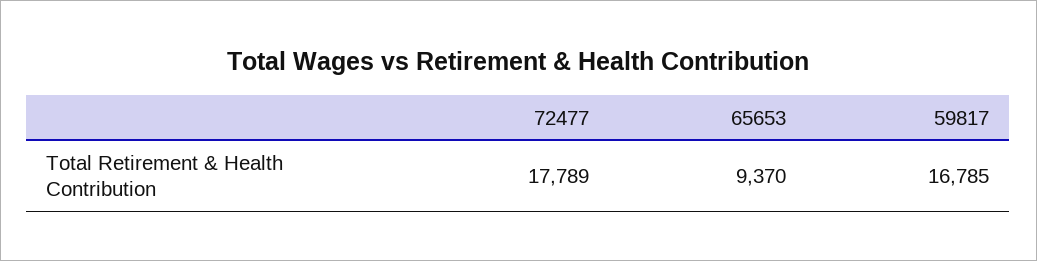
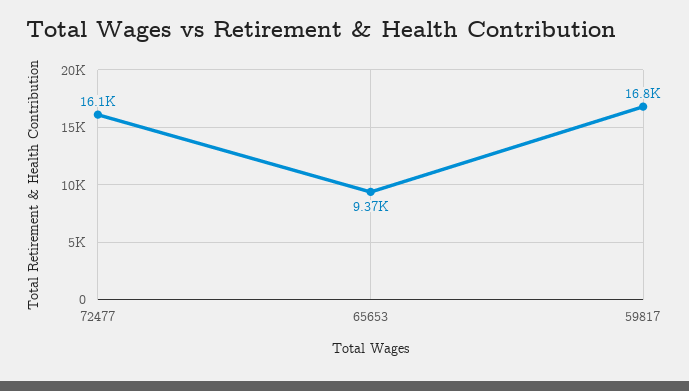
  {
-   "72477": 17789,
+   "72477": 16100,
    "65653": 9370,
    "59817": 16785
  }

